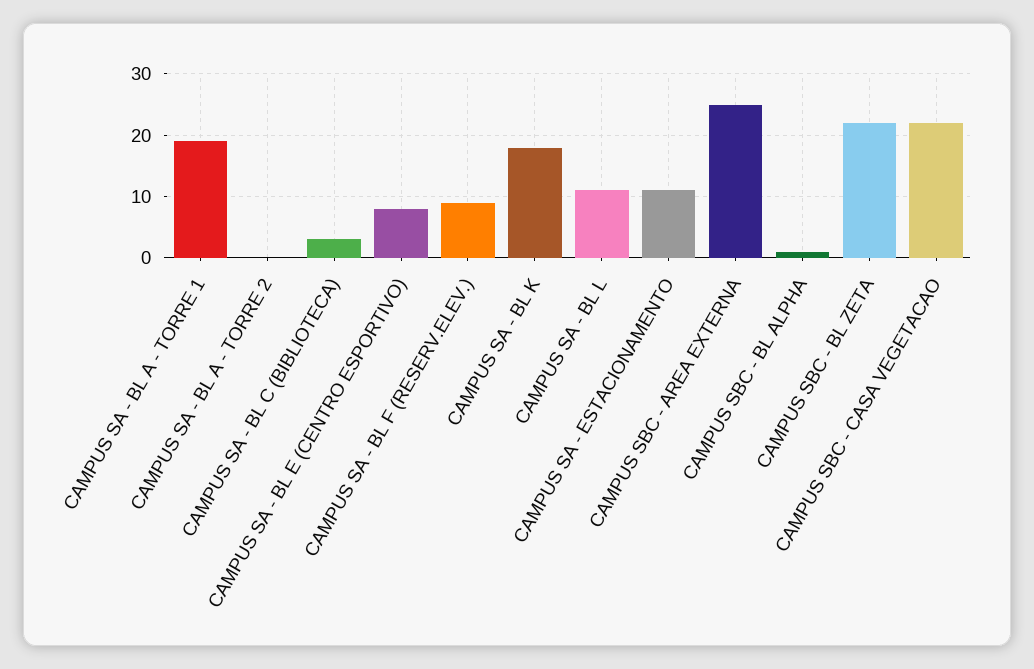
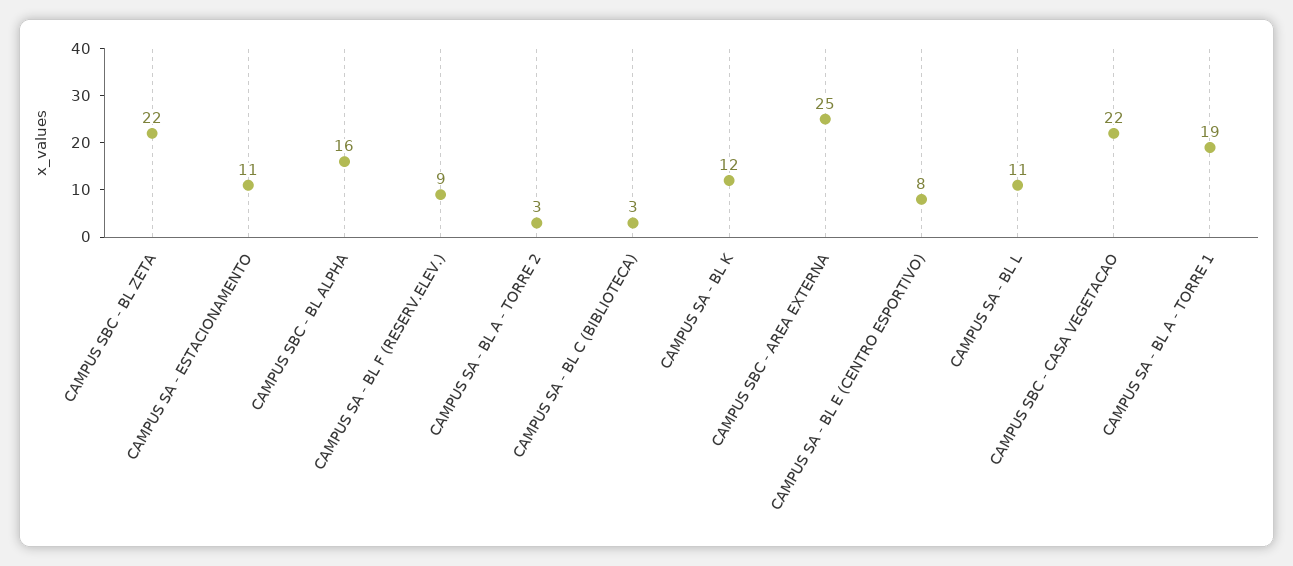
  {
    "CAMPUS SA - BL A - TORRE 1": 19,
-   "CAMPUS SA - BL A - TORRE 2": 0,
+   "CAMPUS SA - BL A - TORRE 2": 3,
    "CAMPUS SA - BL C (BIBLIOTECA)": 3,
    "CAMPUS SA - BL E (CENTRO ESPORTIVO)": 8,
    "CAMPUS SA - BL F (RESERV.ELEV.)": 9,
-   "CAMPUS SA - BL K": 18,
+   "CAMPUS SA - BL K": 12,
    "CAMPUS SA - BL L": 11,
    "CAMPUS SA - ESTACIONAMENTO": 11,
    "CAMPUS SBC - AREA EXTERNA": 25,
-   "CAMPUS SBC - BL ALPHA": 1,
+   "CAMPUS SBC - BL ALPHA": 16,
    "CAMPUS SBC - BL ZETA": 22,
    "CAMPUS SBC - CASA VEGETACAO": 22
  }

